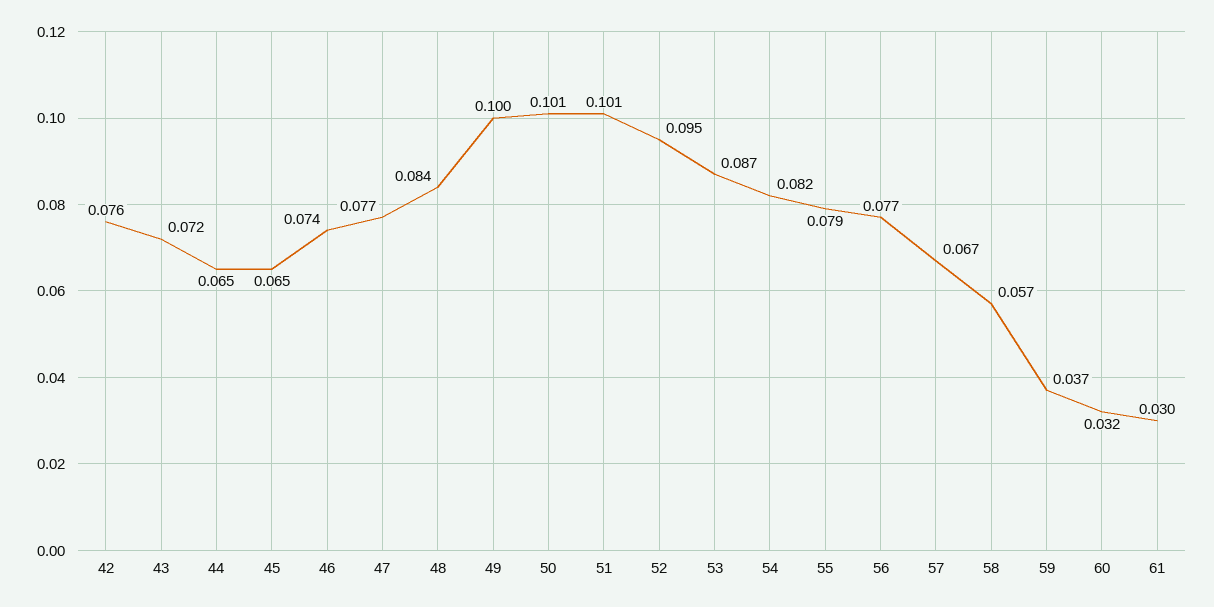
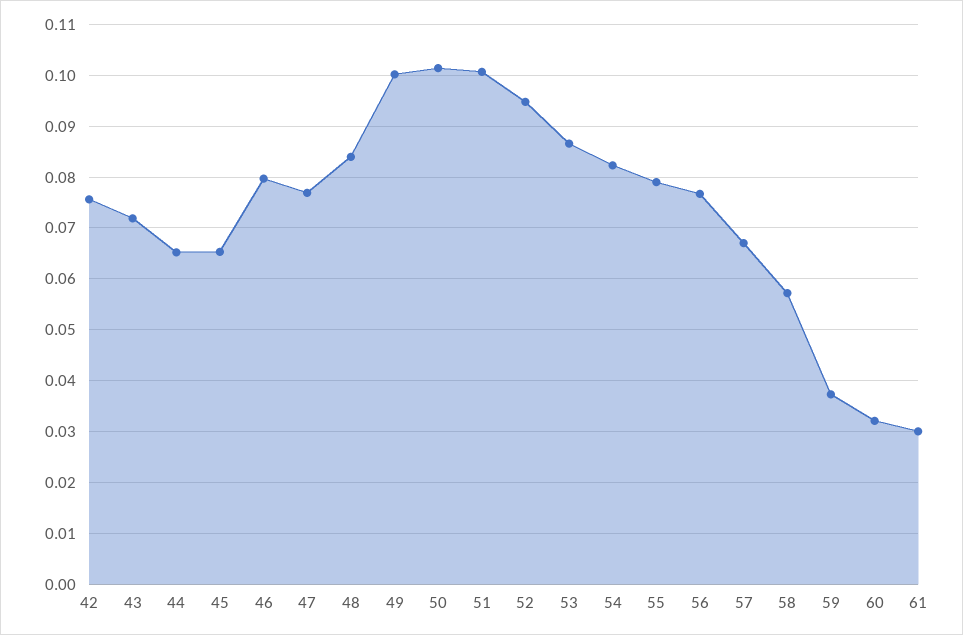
  {
    "42": 0.076,
    "43": 0.072,
    "44": 0.065,
    "45": 0.065,
-   "46": 0.074,
+   "46": 0.08,
    "47": 0.077,
    "48": 0.084,
    "49": 0.1,
    "50": 0.101,
    "51": 0.101,
    "52": 0.095,
    "53": 0.087,
    "54": 0.082,
    "55": 0.079,
    "56": 0.077,
    "57": 0.067,
    "58": 0.057,
    "59": 0.037,
    "60": 0.032,
    "61": 0.03
  }

